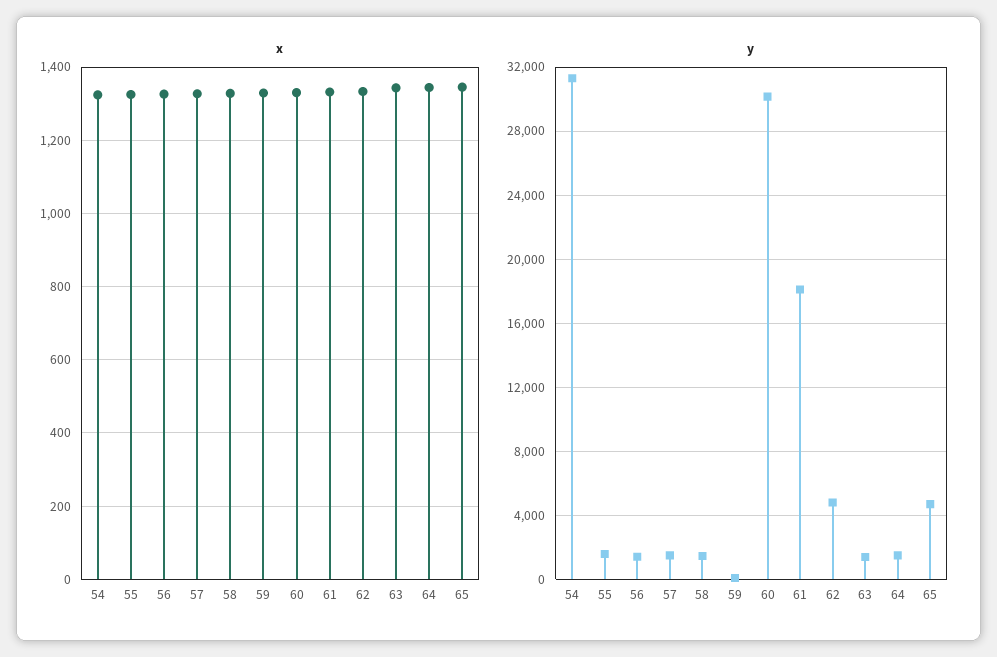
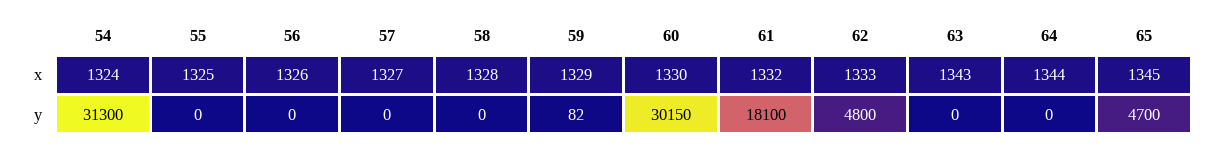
  {
    "x": {
      "54": 1324,
      "55": 1325,
      "56": 1326,
      "57": 1327,
      "58": 1328,
      "59": 1329,
      "60": 1330,
      "61": 1332,
      "62": 1333,
      "63": 1343,
      "64": 1344,
      "65": 1345
    },
    "y": {
      "54": 31300,
-     "55": 1500,
+     "55": 0,
-     "56": 1500,
+     "56": 0,
-     "57": 1500,
+     "57": 0,
-     "58": 1500,
+     "58": 0,
      "59": 82,
      "60": 30150,
      "61": 18100,
      "62": 4800,
-     "63": 1500,
+     "63": 0,
-     "64": 1500,
+     "64": 0,
      "65": 4700
    }
  }

